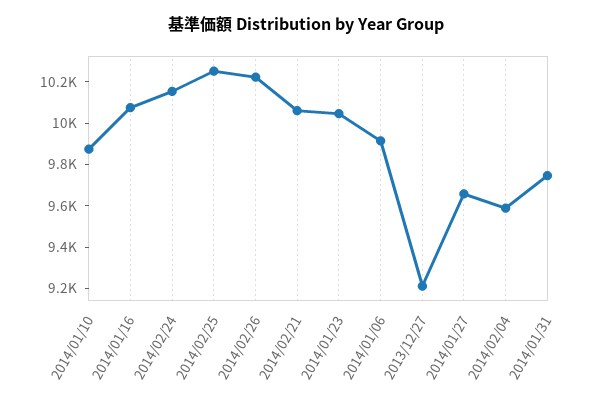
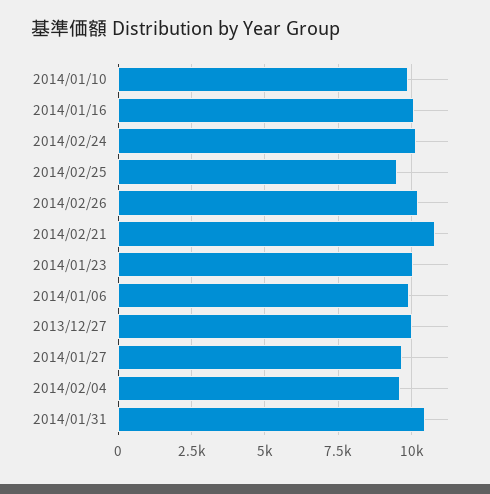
  {
    "2014/01/10": 9900,
    "2014/01/16": 10100,
    "2014/02/24": 10150,
-   "2014/02/25": 10250,
+   "2014/02/25": 9500,
    "2014/02/26": 10200,
-   "2014/02/21": 10050,
+   "2014/02/21": 10750,
    "2014/01/23": 10050,
    "2014/01/06": 9900,
-   "2013/12/27": 9200,
+   "2013/12/27": 10000,
    "2014/01/27": 9650,
    "2014/02/04": 9600,
-   "2014/01/31": 9750
+   "2014/01/31": 10500
  }

